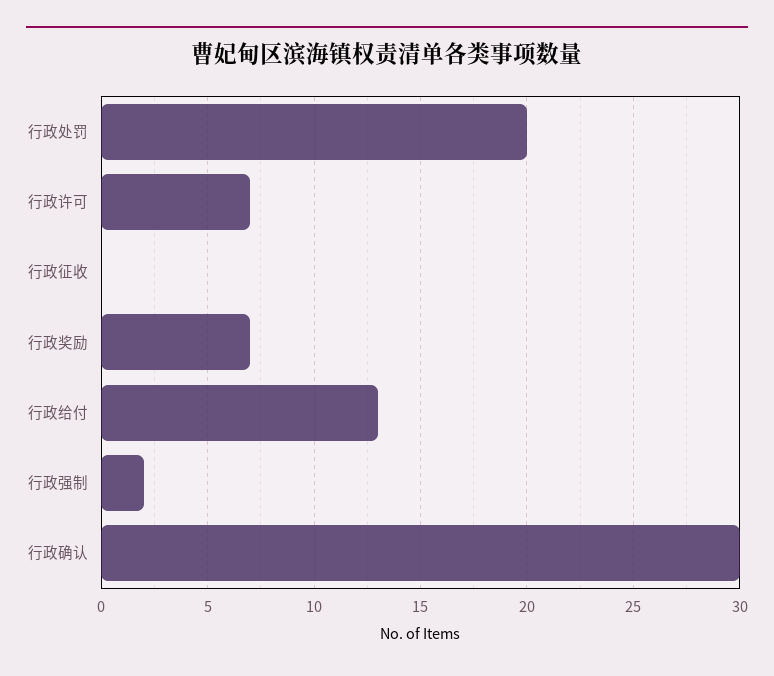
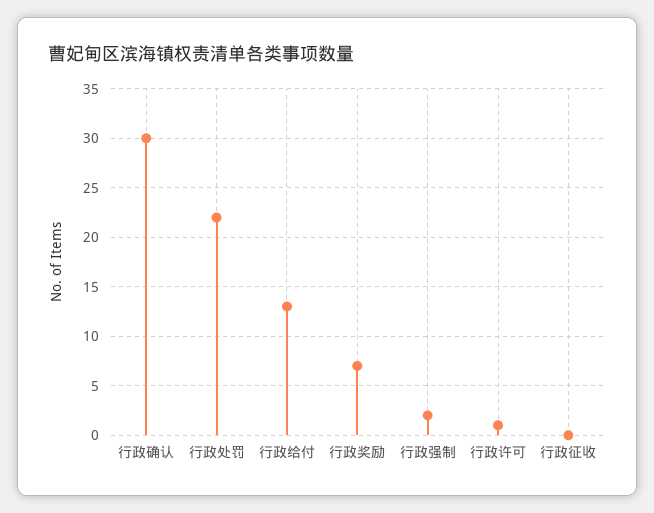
  {
-   "行政处罚": 20,
+   "行政处罚": 22,
-   "行政许可": 7,
+   "行政许可": 1,
    "行政征收": 0,
    "行政奖励": 7,
    "行政给付": 13,
    "行政强制": 2,
    "行政确认": 30
  }

